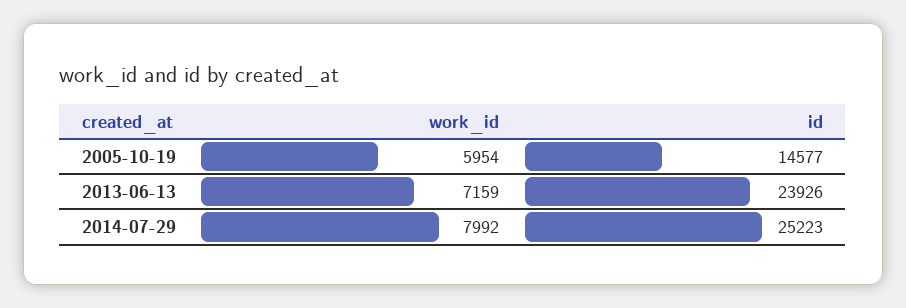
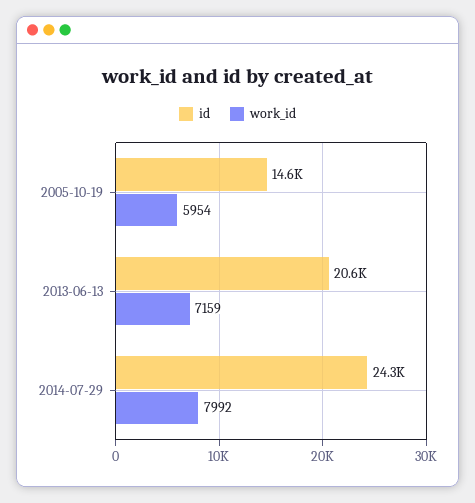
  {
    "work_id": {
      "2005-10-19": 5954,
      "2013-06-13": 7159,
      "2014-07-29": 7992
    },
    "id": {
      "2005-10-19": 14577,
-     "2013-06-13": 23926,
+     "2013-06-13": 20600,
-     "2014-07-29": 25223
+     "2014-07-29": 24300
    }
  }

